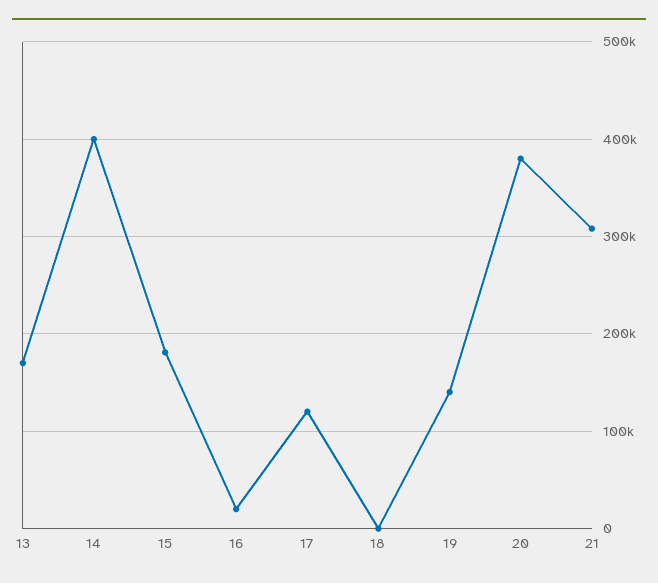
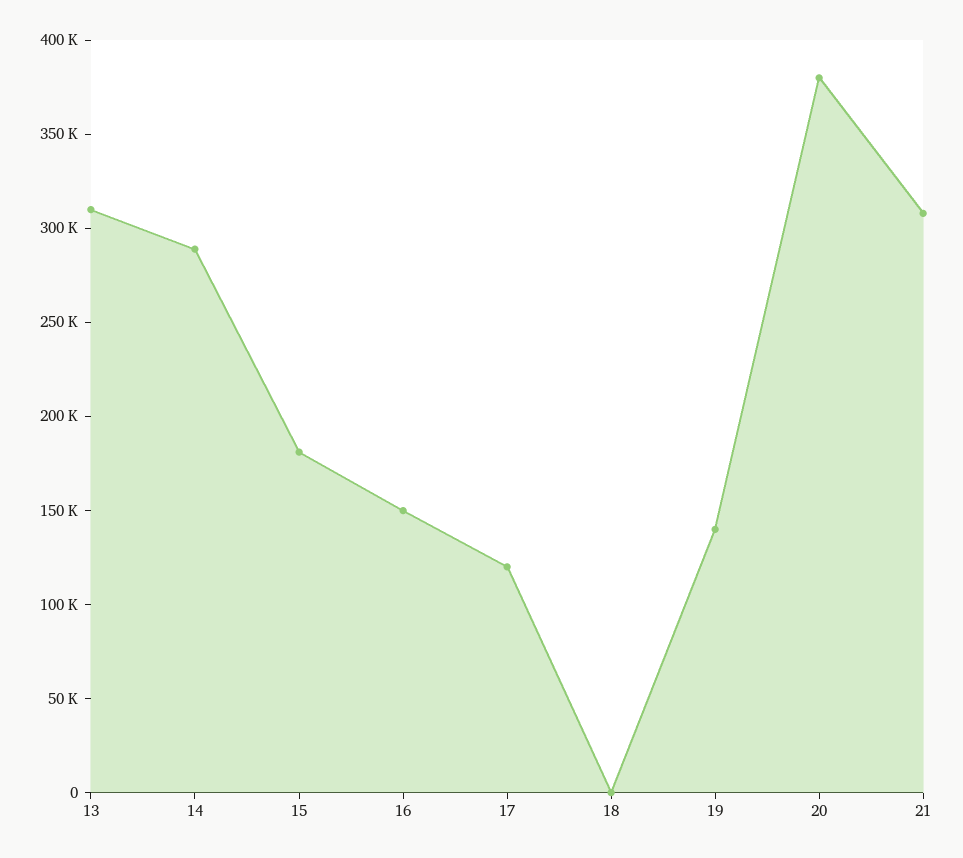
  {
-   "13": 170000,
+   "13": 310000,
-   "14": 400000,
+   "14": 290000,
    "15": 180000,
-   "16": 20000,
+   "16": 150000,
    "17": 120000,
    "18": 0,
    "19": 140000,
    "20": 380000,
    "21": 310000
  }

